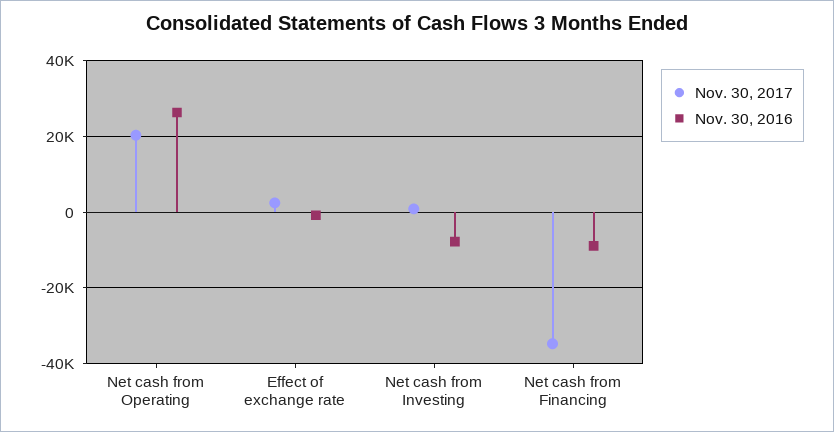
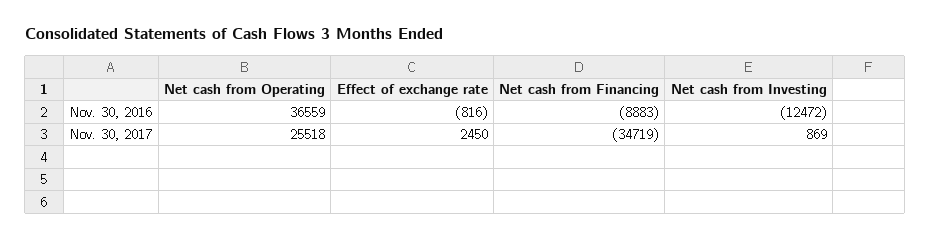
  {
    "Nov. 30, 2017": {
-     "Net cash from Operating": 20000,
+     "Net cash from Operating": 25518,
      "Effect of exchange rate": 2450,
      "Net cash from Investing": 869,
      "Net cash from Financing": -34719
    },
    "Nov. 30, 2016": {
-     "Net cash from Operating": 26000,
+     "Net cash from Operating": 36559,
      "Effect of exchange rate": -816,
-     "Net cash from Investing": -8000,
+     "Net cash from Investing": -12472,
      "Net cash from Financing": -8883
    }
  }

